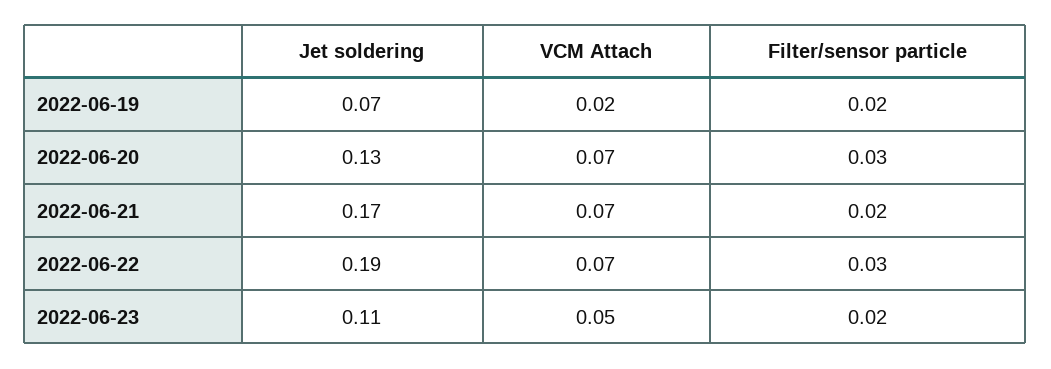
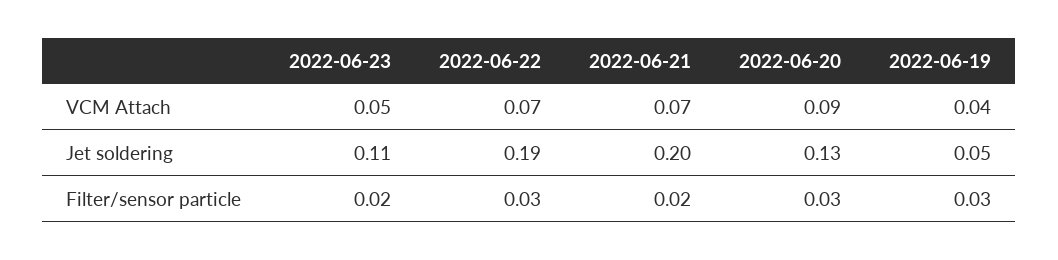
  {
    "Jet soldering": {
-     "2022-06-19": 0.07,
+     "2022-06-19": 0.05,
      "2022-06-20": 0.13,
-     "2022-06-21": 0.17,
+     "2022-06-21": 0.2,
      "2022-06-22": 0.19,
      "2022-06-23": 0.11
    },
    "VCM Attach": {
-     "2022-06-19": 0.02,
+     "2022-06-19": 0.04,
-     "2022-06-20": 0.07,
+     "2022-06-20": 0.09,
      "2022-06-21": 0.07,
      "2022-06-22": 0.07,
      "2022-06-23": 0.05
    },
    "Filter/sensor particle": {
-     "2022-06-19": 0.02,
+     "2022-06-19": 0.03,
      "2022-06-20": 0.03,
      "2022-06-21": 0.02,
      "2022-06-22": 0.03,
      "2022-06-23": 0.02
    }
  }

